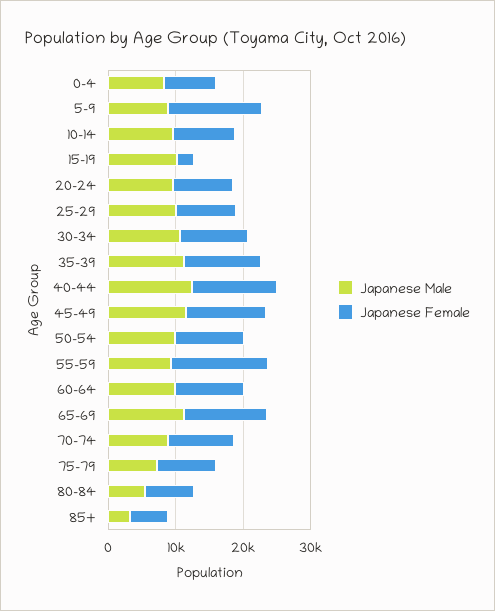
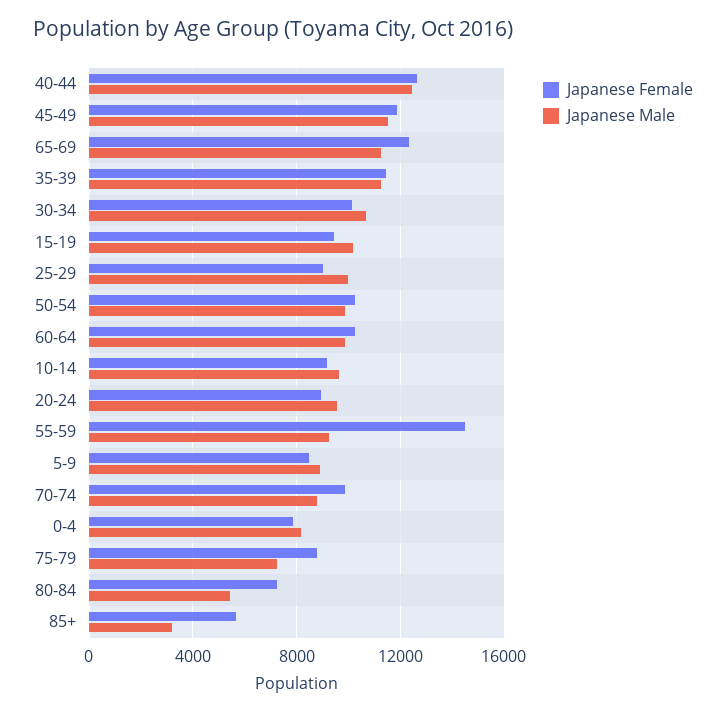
  {
    "Japanese Male": {
      "0-4": 8000,
      "5-9": 9000,
      "10-14": 9500,
      "15-19": 10000,
      "20-24": 9500,
      "25-29": 10000,
      "30-34": 10500,
      "35-39": 11000,
      "40-44": 12500,
      "45-49": 11500,
      "50-54": 10000,
      "55-59": 9000,
      "60-64": 10000,
      "65-69": 11000,
      "70-74": 9000,
      "75-79": 7000,
      "80-84": 5500,
      "85+": 3000
    },
    "Japanese Female": {
      "0-4": 8000,
-     "5-9": 14000,
+     "5-9": 8500,
      "10-14": 9000,
-     "15-19": 2000,
+     "15-19": 9500,
      "20-24": 9000,
      "25-29": 9000,
      "30-34": 10000,
      "35-39": 11500,
      "40-44": 12500,
      "45-49": 12000,
      "50-54": 10000,
      "55-59": 14500,
      "60-64": 10000,
      "65-69": 12500,
      "70-74": 10000,
      "75-79": 9000,
      "80-84": 7000,
      "85+": 5500
    }
  }

